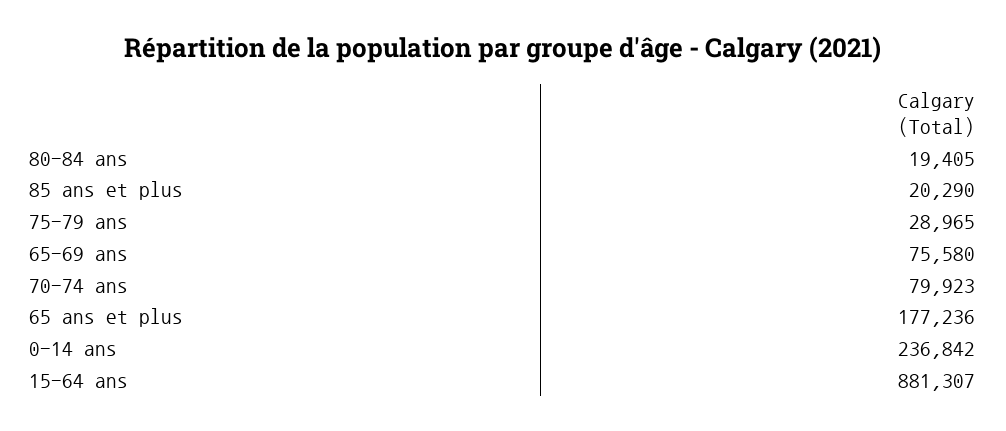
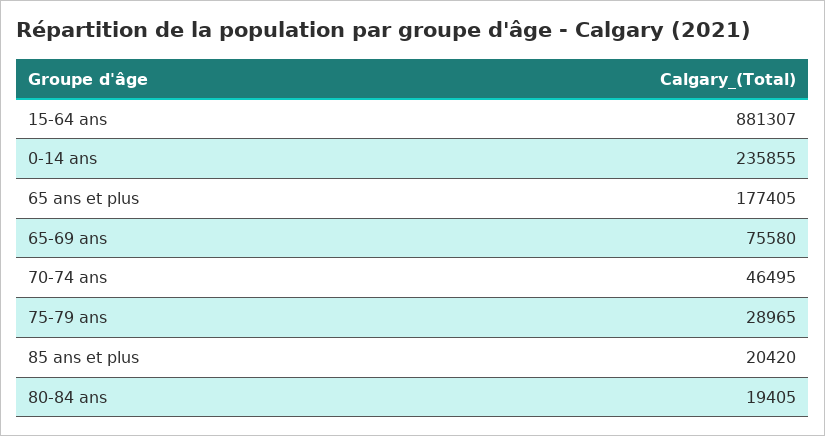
  {
    "80-84 ans": 19405,
-   "85 ans et plus": 20290,
+   "85 ans et plus": 20420,
    "75-79 ans": 28965,
    "65-69 ans": 75580,
-   "70-74 ans": 79923,
+   "70-74 ans": 46495,
-   "65 ans et plus": 177236,
+   "65 ans et plus": 177405,
-   "0-14 ans": 236842,
+   "0-14 ans": 235855,
    "15-64 ans": 881307
  }

